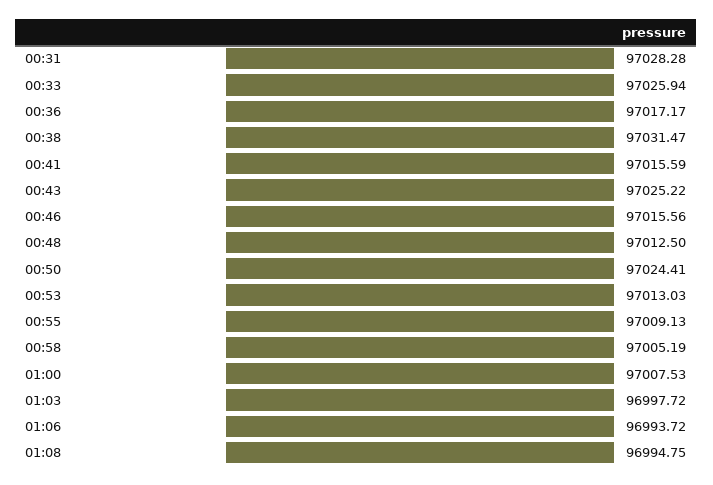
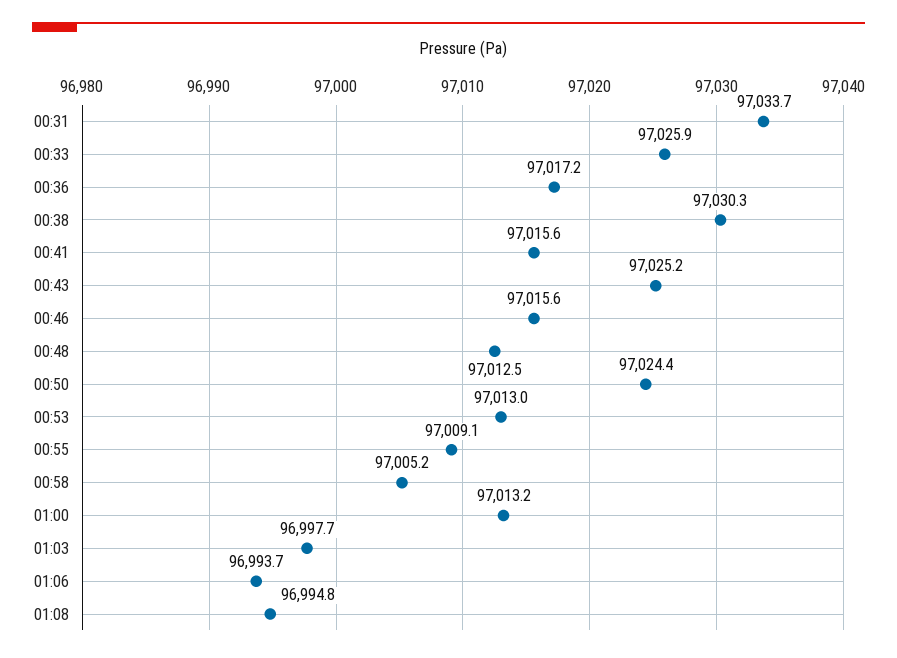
  {
-   "00:31": 97028.28,
+   "00:31": 97033.7,
    "00:33": 97025.94,
    "00:36": 97017.17,
-   "00:38": 97031.47,
+   "00:38": 97030.3,
    "00:41": 97015.59,
    "00:43": 97025.22,
    "00:46": 97015.56,
    "00:48": 97012.5,
    "00:50": 97024.41,
    "00:53": 97013.03,
    "00:55": 97009.13,
    "00:58": 97005.19,
-   "01:00": 97007.53,
+   "01:00": 97013.2,
    "01:03": 96997.72,
    "01:06": 96993.72,
    "01:08": 96994.75
  }

